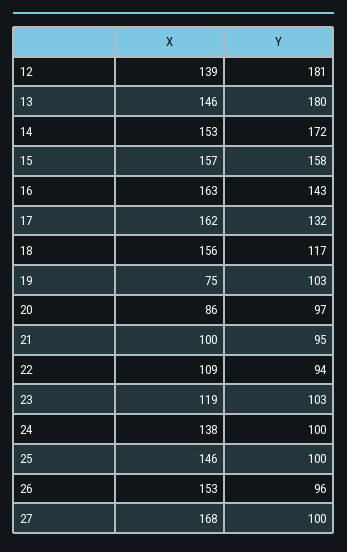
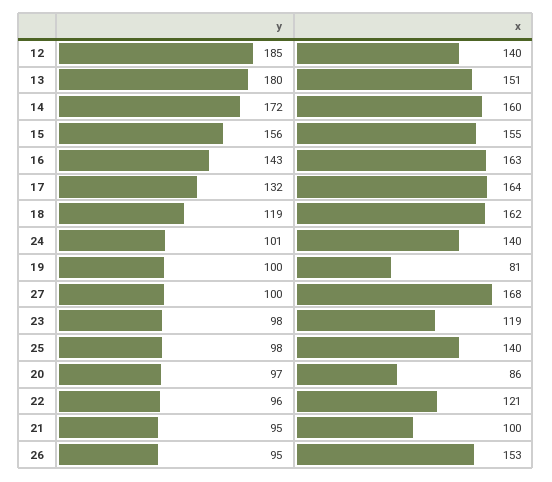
  {
    "X": {
-     "12": 139,
+     "12": 140,
-     "13": 146,
+     "13": 151,
-     "14": 153,
+     "14": 160,
-     "15": 157,
+     "15": 155,
      "16": 163,
-     "17": 162,
+     "17": 164,
-     "18": 156,
+     "18": 162,
-     "19": 75,
+     "19": 81,
      "20": 86,
      "21": 100,
-     "22": 109,
+     "22": 121,
      "23": 119,
-     "24": 138,
+     "24": 140,
-     "25": 146,
+     "25": 140,
      "26": 153,
      "27": 168
    },
    "Y": {
-     "12": 181,
+     "12": 185,
      "13": 180,
      "14": 172,
-     "15": 158,
+     "15": 156,
      "16": 143,
      "17": 132,
-     "18": 117,
+     "18": 119,
-     "19": 103,
+     "19": 100,
      "20": 97,
      "21": 95,
-     "22": 94,
+     "22": 96,
-     "23": 103,
+     "23": 98,
-     "24": 100,
+     "24": 101,
-     "25": 100,
+     "25": 98,
-     "26": 96,
+     "26": 95,
      "27": 100
    }
  }

